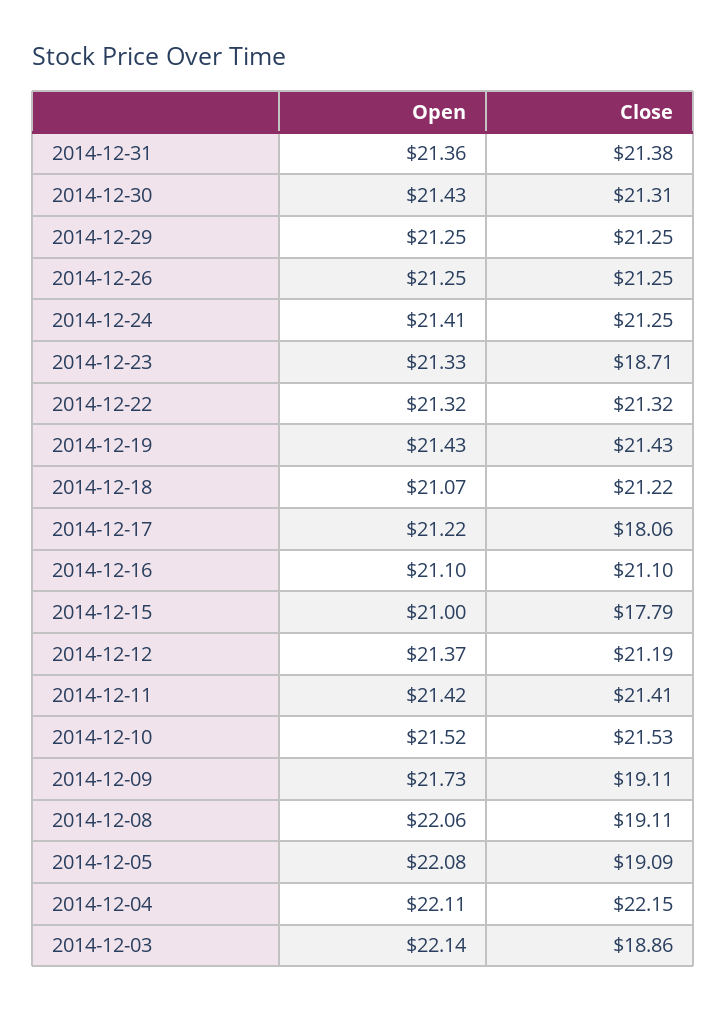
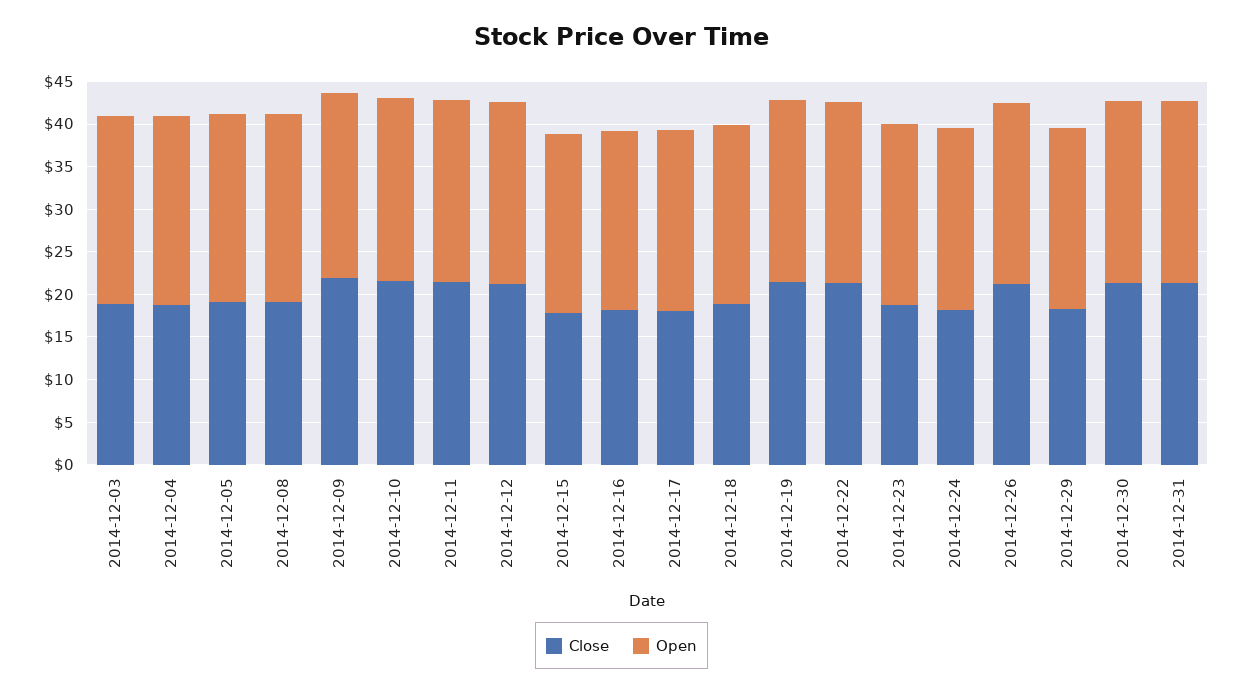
  {
    "Open": {
      "2014-12-31": 21.36,
      "2014-12-30": 21.43,
      "2014-12-29": 21.25,
      "2014-12-26": 21.25,
      "2014-12-24": 21.41,
      "2014-12-23": 21.33,
      "2014-12-22": 21.32,
      "2014-12-19": 21.43,
      "2014-12-18": 21.07,
      "2014-12-17": 21.22,
      "2014-12-16": 21.1,
      "2014-12-15": 21,
      "2014-12-12": 21.37,
      "2014-12-11": 21.42,
      "2014-12-10": 21.52,
      "2014-12-09": 21.73,
      "2014-12-08": 22.06,
      "2014-12-05": 22.08,
      "2014-12-04": 22.11,
      "2014-12-03": 22.14
    },
    "Close": {
      "2014-12-31": 21.38,
      "2014-12-30": 21.31,
-     "2014-12-29": 21.25,
+     "2014-12-29": 18,
      "2014-12-26": 21.25,
-     "2014-12-24": 21.25,
+     "2014-12-24": 18,
      "2014-12-23": 18.71,
      "2014-12-22": 21.32,
      "2014-12-19": 21.43,
-     "2014-12-18": 21.22,
+     "2014-12-18": 19,
      "2014-12-17": 18.06,
-     "2014-12-16": 21.1,
+     "2014-12-16": 18,
      "2014-12-15": 17.79,
      "2014-12-12": 21.19,
      "2014-12-11": 21.41,
      "2014-12-10": 21.53,
-     "2014-12-09": 19.11,
+     "2014-12-09": 22,
      "2014-12-08": 19.11,
      "2014-12-05": 19.09,
-     "2014-12-04": 22.15,
+     "2014-12-04": 19,
      "2014-12-03": 18.86
    }
  }

